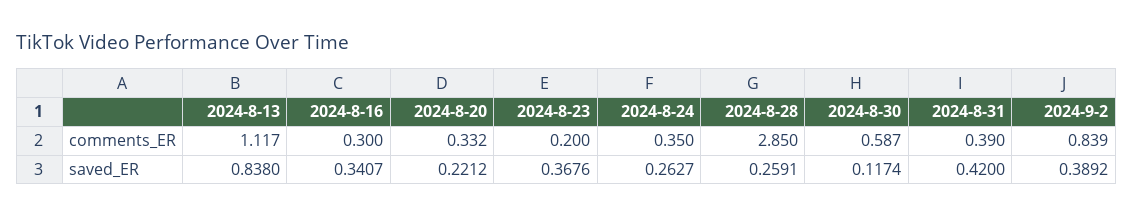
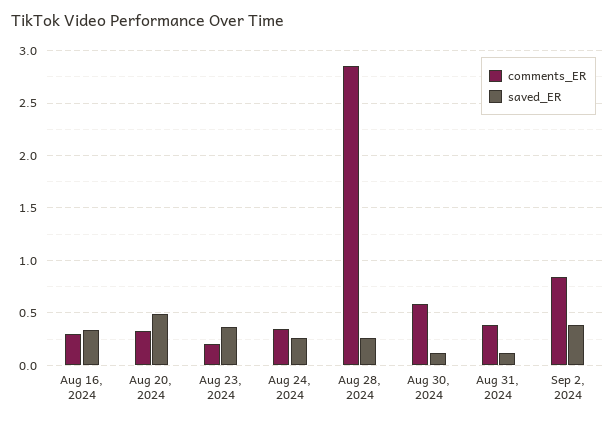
  {
    "comments_ER": {
-     "2024-8-13": 1.117,
      "2024-8-16": 0.3,
      "2024-8-20": 0.332,
      "2024-8-23": 0.2,
      "2024-8-24": 0.35,
      "2024-8-28": 2.85,
      "2024-8-30": 0.587,
      "2024-8-31": 0.39,
      "2024-9-2": 0.839
    },
    "saved_ER": {
-     "2024-8-13": 0.838,
      "2024-8-16": 0.3407,
-     "2024-8-20": 0.2212,
+     "2024-8-20": 0.5,
      "2024-8-23": 0.3676,
      "2024-8-24": 0.2627,
      "2024-8-28": 0.2591,
      "2024-8-30": 0.1174,
-     "2024-8-31": 0.42,
+     "2024-8-31": 0.1,
      "2024-9-2": 0.3892
    }
  }

